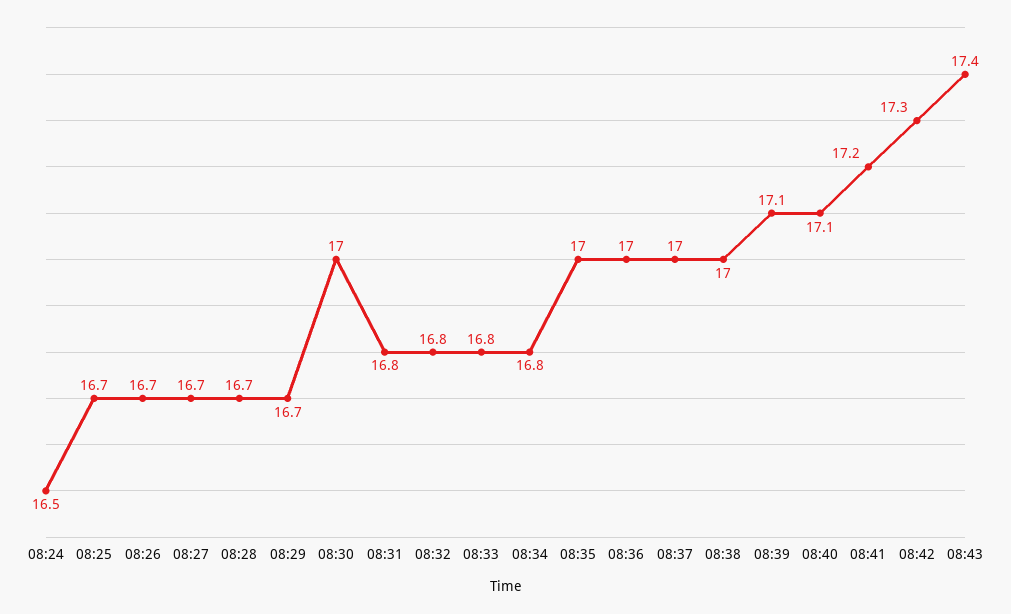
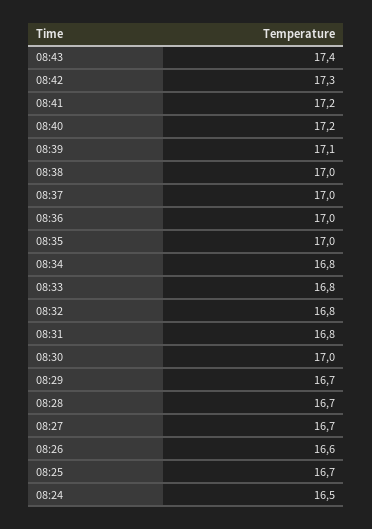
  {
    "08:24": 16.5,
    "08:25": 16.7,
-   "08:26": 16.7,
+   "08:26": 16.6,
    "08:27": 16.7,
    "08:28": 16.7,
    "08:29": 16.7,
    "08:30": 17,
    "08:31": 16.8,
    "08:32": 16.8,
    "08:33": 16.8,
    "08:34": 16.8,
    "08:35": 17,
    "08:36": 17,
    "08:37": 17,
    "08:38": 17,
    "08:39": 17.1,
-   "08:40": 17.1,
+   "08:40": 17.2,
    "08:41": 17.2,
    "08:42": 17.3,
    "08:43": 17.4
  }

